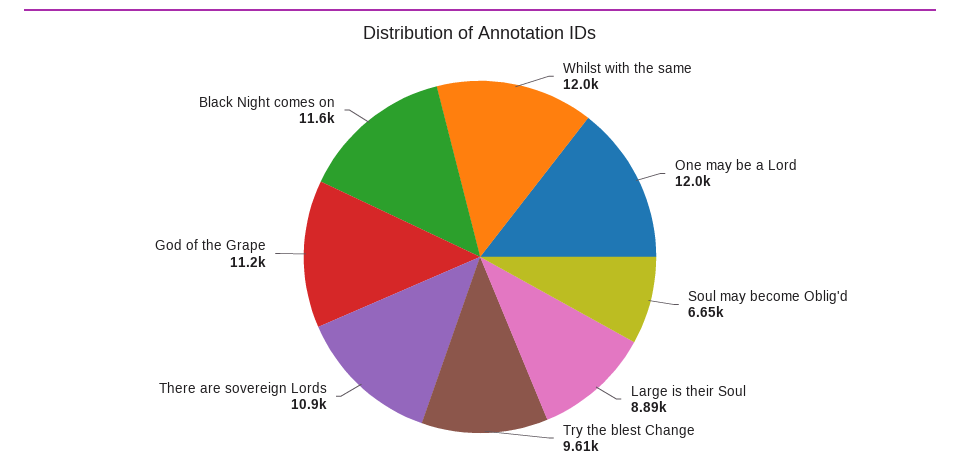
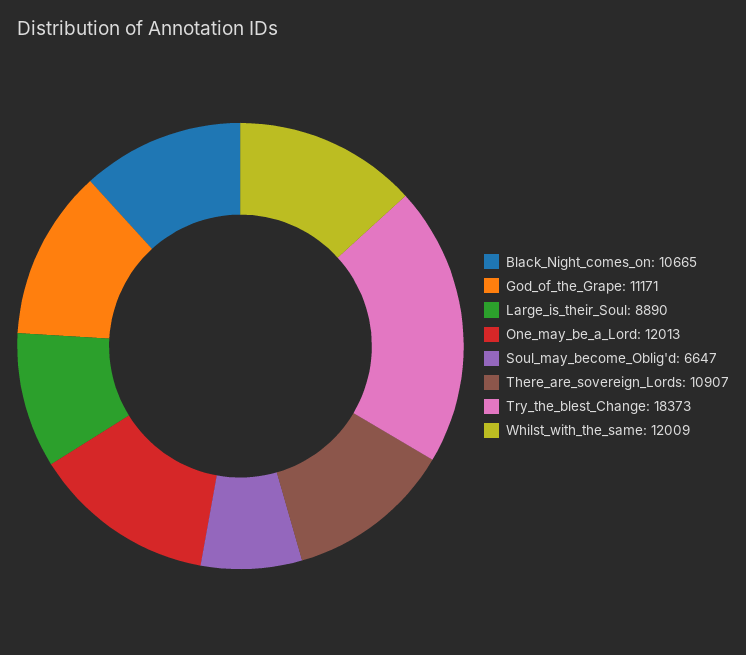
  {
    "Whilst with the same": 12009,
    "One may be a Lord": 12013,
    "Soul may become Oblig'd": 6647,
    "Large is their Soul": 8890,
-   "Try the blest Change": 9610,
+   "Try the blest Change": 18373,
    "There are sovereign Lords": 10907,
    "God of the Grape": 11171,
-   "Black Night comes on": 11600
+   "Black Night comes on": 10665
  }

